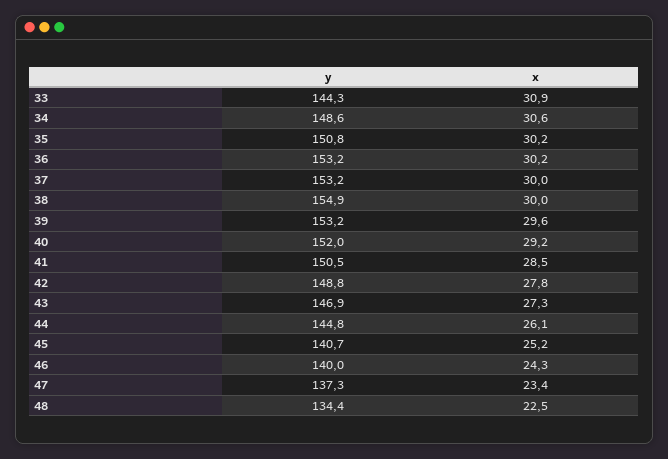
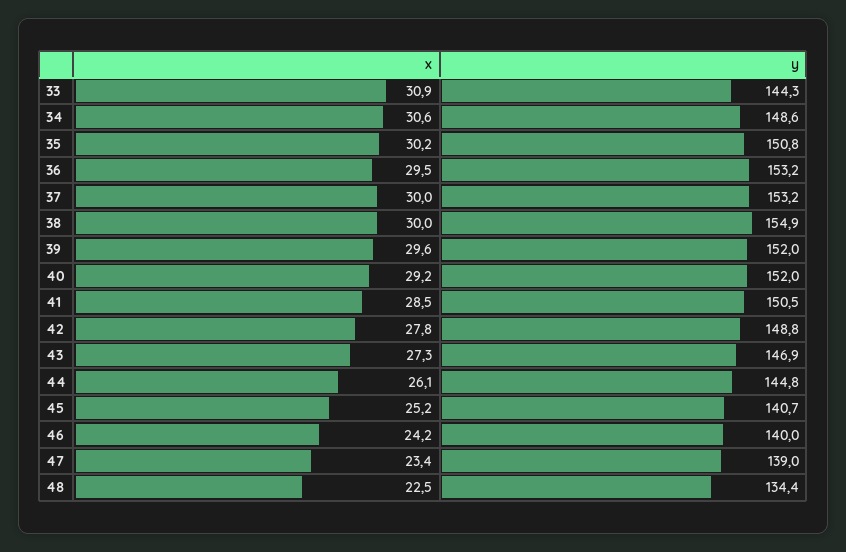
  {
    "y": {
      "33": 144.3,
      "34": 148.6,
      "35": 150.8,
      "36": 153.2,
      "37": 153.2,
      "38": 154.9,
-     "39": 153.2,
+     "39": 152,
      "40": 152,
      "41": 150.5,
      "42": 148.8,
      "43": 146.9,
      "44": 144.8,
      "45": 140.7,
      "46": 140,
-     "47": 137.3,
+     "47": 139,
      "48": 134.4
    },
    "x": {
      "33": 30.9,
      "34": 30.6,
      "35": 30.2,
-     "36": 30.2,
+     "36": 29.5,
      "37": 30,
      "38": 30,
      "39": 29.6,
      "40": 29.2,
      "41": 28.5,
      "42": 27.8,
      "43": 27.3,
      "44": 26.1,
      "45": 25.2,
-     "46": 24.3,
+     "46": 24.2,
      "47": 23.4,
      "48": 22.5
    }
  }

